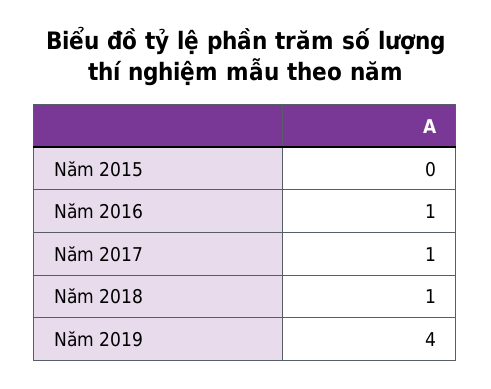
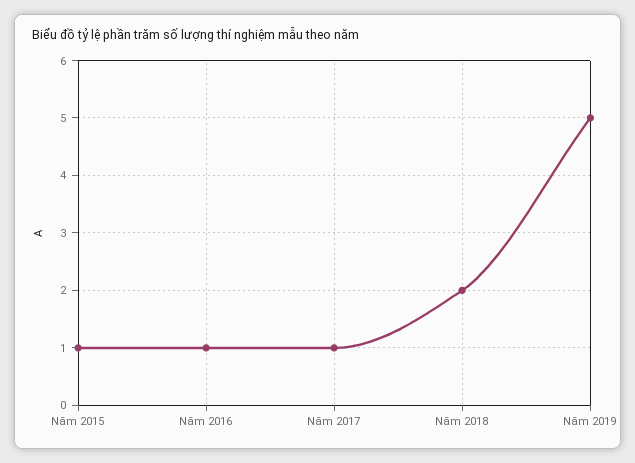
  {
-   "Năm 2015": 0,
+   "Năm 2015": 1,
    "Năm 2016": 1,
    "Năm 2017": 1,
-   "Năm 2018": 1,
+   "Năm 2018": 2,
-   "Năm 2019": 4
+   "Năm 2019": 5
  }

